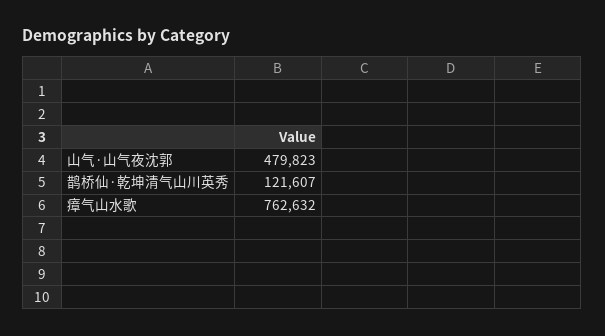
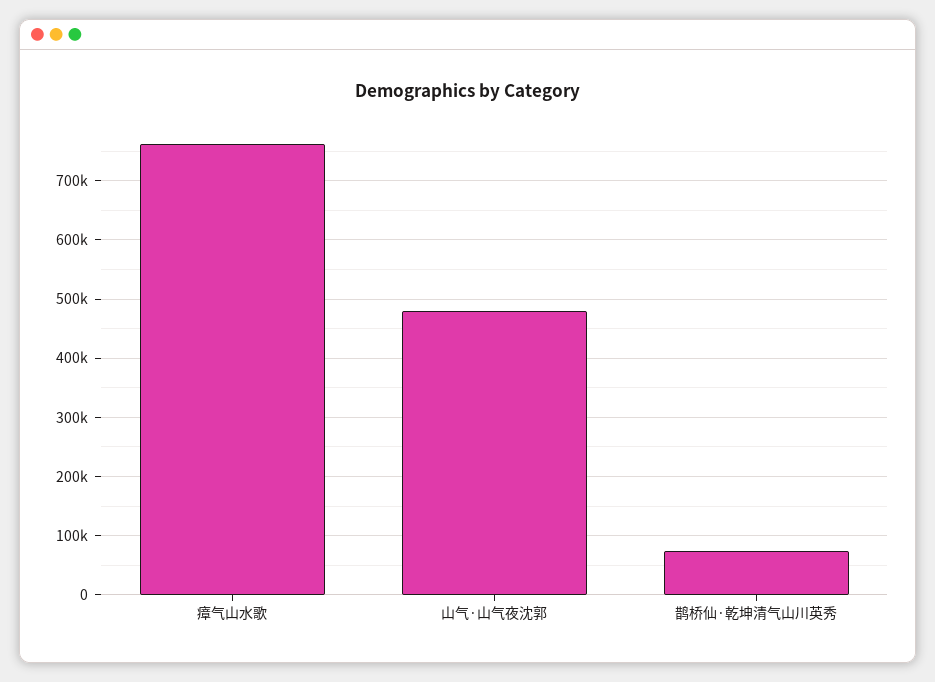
  {
    "山气·山气夜沈郭": 479823,
-   "鹊桥仙·乾坤清气山川英秀": 121607,
+   "鹊桥仙·乾坤清气山川英秀": 80000,
    "瘴气山水歌": 762632
  }

